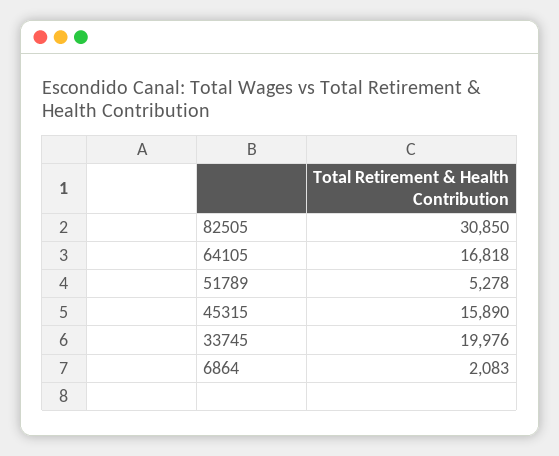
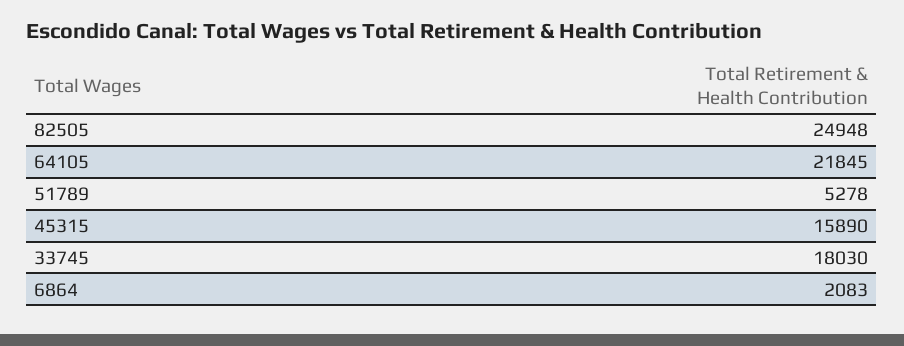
  {
-   "82505": 30850,
+   "82505": 24948,
-   "64105": 16818,
+   "64105": 21845,
    "51789": 5278,
    "45315": 15890,
-   "33745": 19976,
+   "33745": 18030,
    "6864": 2083
  }

